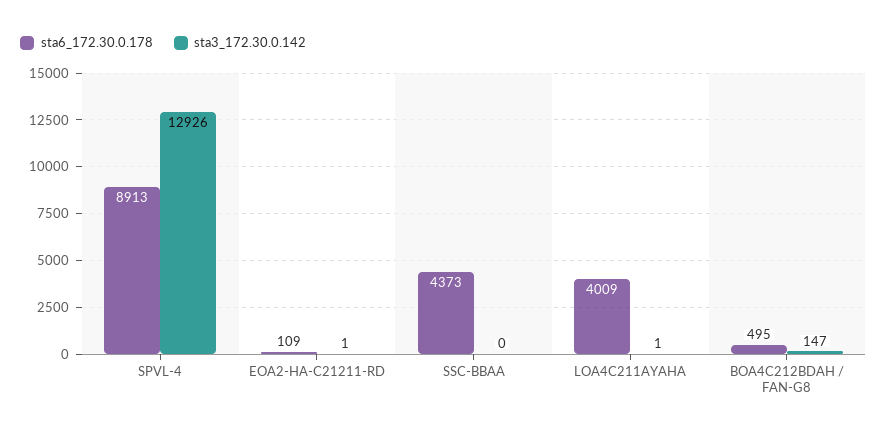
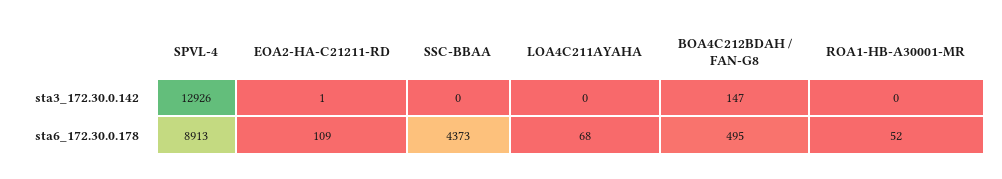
  {
    "sta6_172.30.0.178": {
      "SPVL-4": 8913,
      "EOA2-HA-C21211-RD": 109,
      "SSC-BBAA": 4373,
-     "LOA4C211AYAHA": 4009,
+     "LOA4C211AYAHA": 68,
-     "BOA4C212BDAH / FAN-G8": 495
+     "BOA4C212BDAH / FAN-G8": 495,
+     "ROA1-HB-A30001-MR": 52
    },
    "sta3_172.30.0.142": {
      "SPVL-4": 12926,
      "EOA2-HA-C21211-RD": 1,
      "SSC-BBAA": 0,
-     "LOA4C211AYAHA": 1,
+     "LOA4C211AYAHA": 0,
-     "BOA4C212BDAH / FAN-G8": 147
+     "BOA4C212BDAH / FAN-G8": 147,
+     "ROA1-HB-A30001-MR": 0
    }
  }

